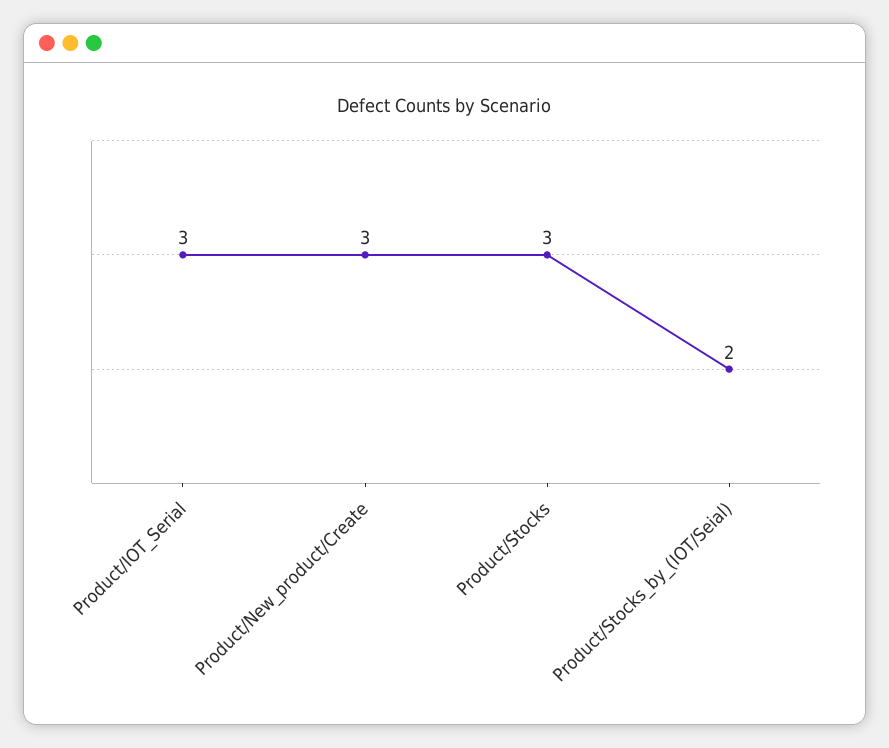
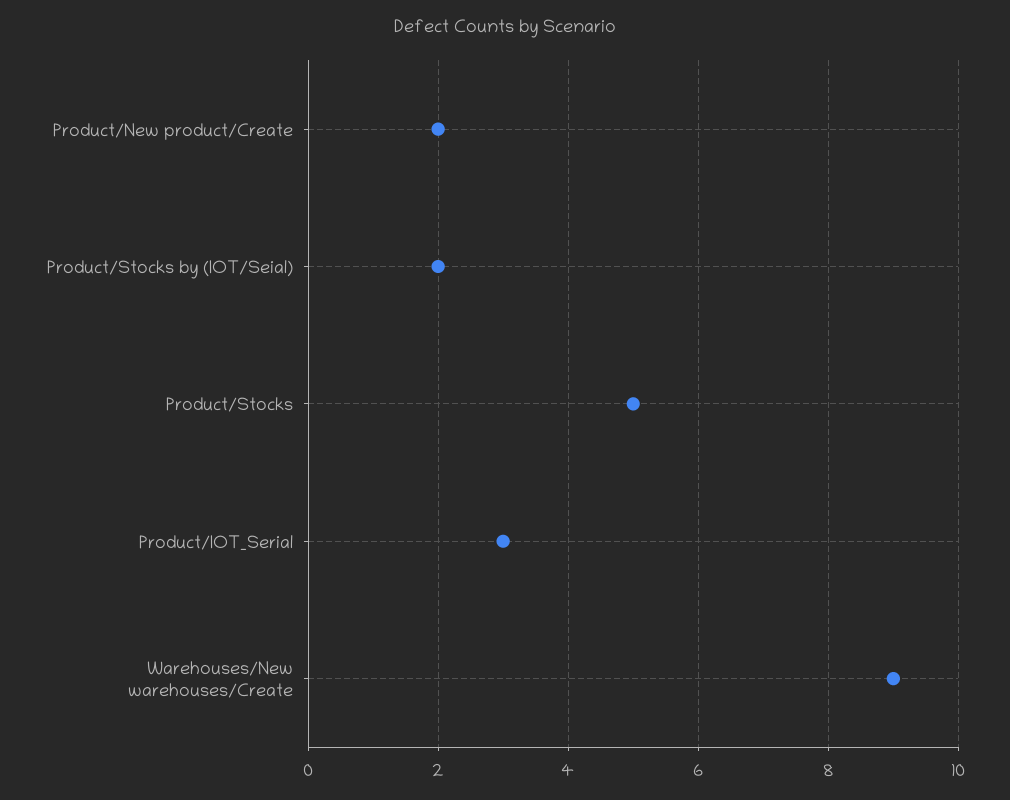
  {
    "Product/IOT_Serial": 3,
-   "Product/New_product/Create": 3,
+   "Product/New_product/Create": 2,
-   "Product/Stocks": 3,
+   "Product/Stocks": 5,
-   "Product/Stocks_by_(IOT/Seial)": 2
+   "Product/Stocks_by_(IOT/Seial)": 2,
+   "Warehouses/New warehouses/Create": 9
  }

